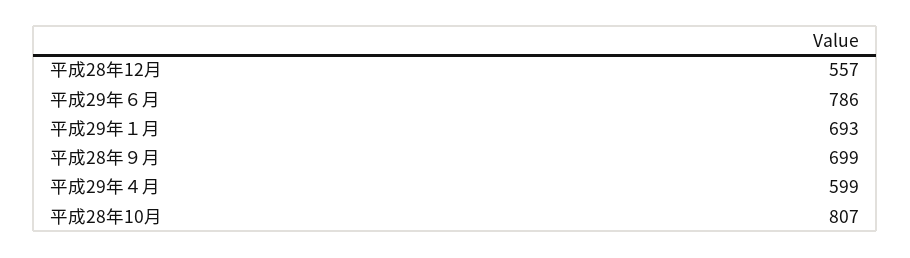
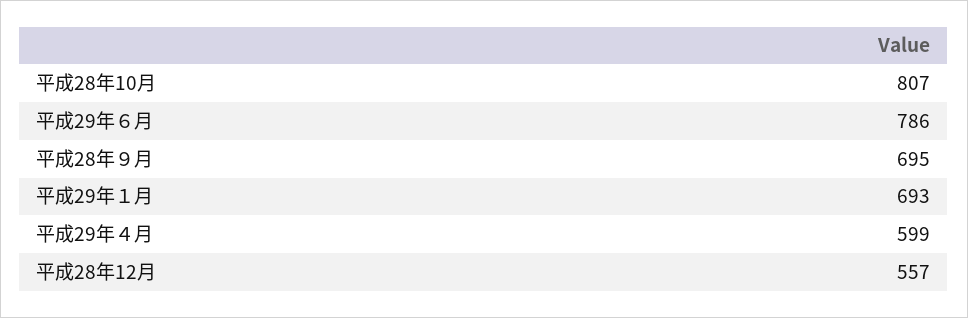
  {
    "平成28年12月": 557,
    "平成29年６月": 786,
    "平成29年１月": 693,
-   "平成28年９月": 699,
+   "平成28年９月": 695,
    "平成29年４月": 599,
    "平成28年10月": 807
  }

